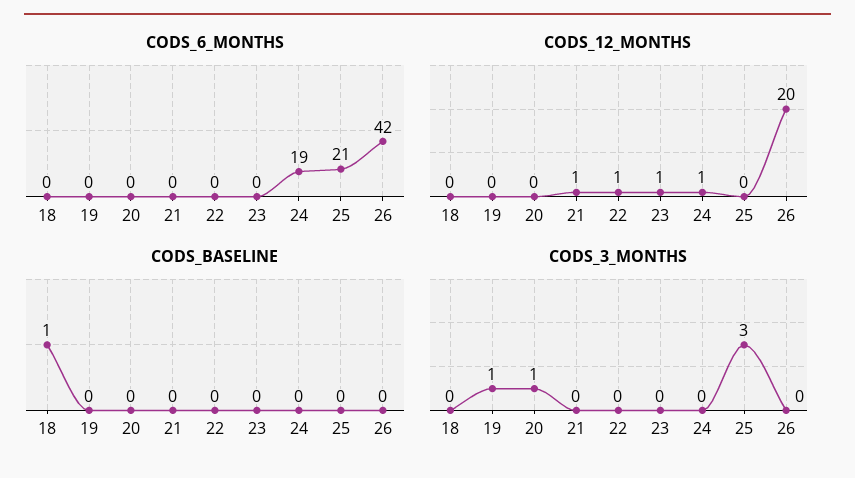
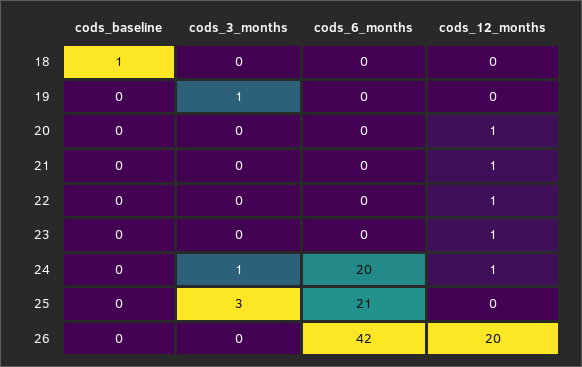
  {
    "CODS_6_MONTHS": {
      "18": 0,
      "19": 0,
      "20": 0,
      "21": 0,
      "22": 0,
      "23": 0,
-     "24": 19,
+     "24": 20,
      "25": 21,
      "26": 42
    },
    "CODS_12_MONTHS": {
      "18": 0,
      "19": 0,
-     "20": 0,
+     "20": 1,
      "21": 1,
      "22": 1,
      "23": 1,
      "24": 1,
      "25": 0,
      "26": 20
    },
    "CODS_BASELINE": {
      "18": 1,
      "19": 0,
      "20": 0,
      "21": 0,
      "22": 0,
      "23": 0,
      "24": 0,
      "25": 0,
      "26": 0
    },
    "CODS_3_MONTHS": {
      "18": 0,
      "19": 1,
-     "20": 1,
+     "20": 0,
      "21": 0,
      "22": 0,
      "23": 0,
-     "24": 0,
+     "24": 1,
      "25": 3,
      "26": 0
    }
  }

